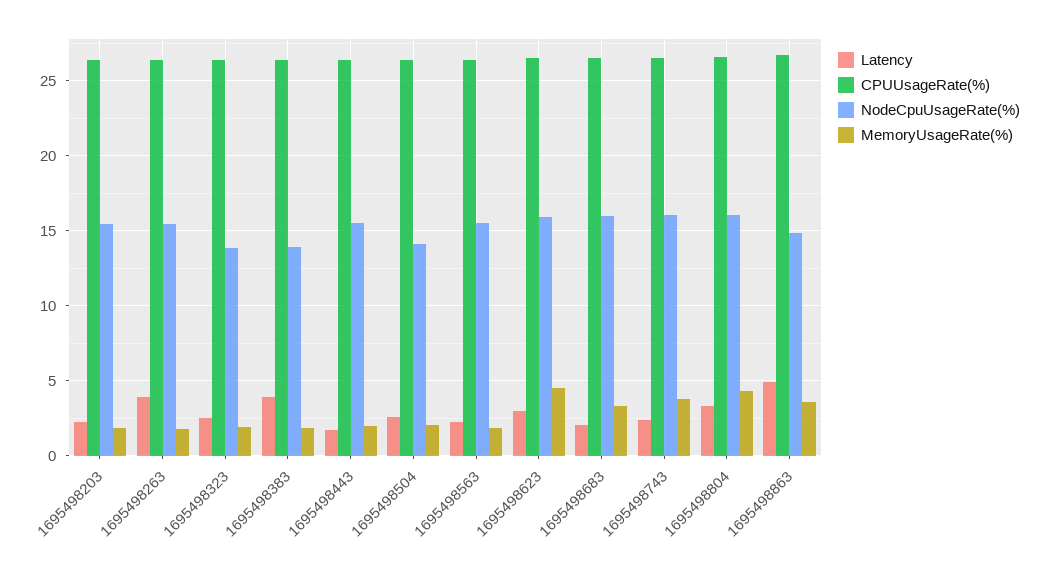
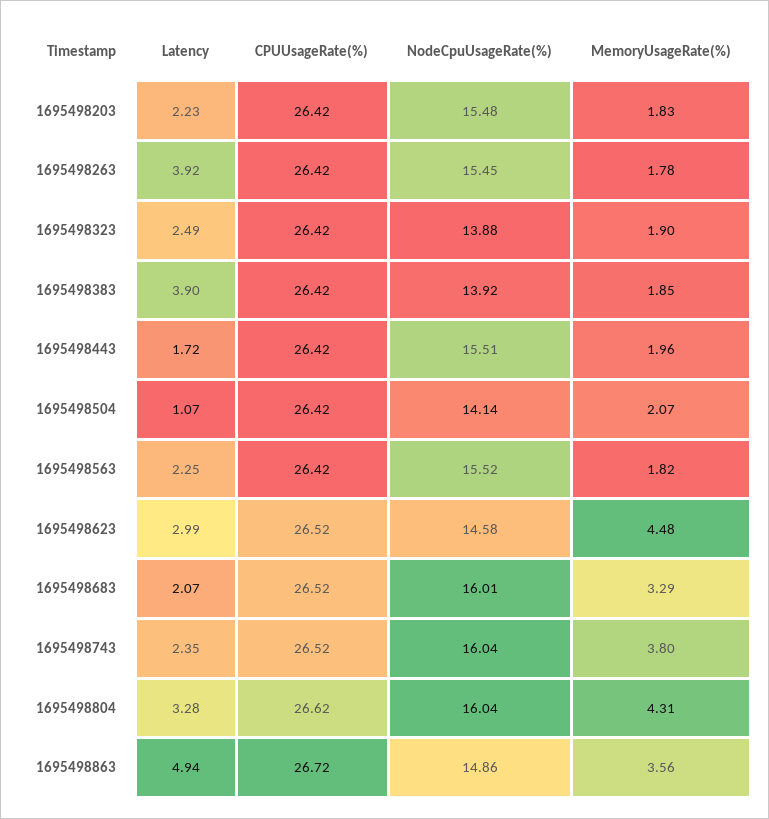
  {
    "Latency": {
      "1695498203": 2.23,
      "1695498263": 3.92,
      "1695498323": 2.49,
      "1695498383": 3.9,
      "1695498443": 1.72,
-     "1695498504": 2.5,
+     "1695498504": 1.07,
      "1695498563": 2.25,
      "1695498623": 2.99,
      "1695498683": 2.07,
      "1695498743": 2.35,
      "1695498804": 3.28,
      "1695498863": 4.94
    },
    "CPUUsageRate(%)": {
      "1695498203": 26.42,
      "1695498263": 26.42,
      "1695498323": 26.42,
      "1695498383": 26.42,
      "1695498443": 26.42,
      "1695498504": 26.42,
      "1695498563": 26.42,
      "1695498623": 26.52,
      "1695498683": 26.52,
      "1695498743": 26.52,
      "1695498804": 26.62,
      "1695498863": 26.72
    },
    "NodeCpuUsageRate(%)": {
      "1695498203": 15.48,
      "1695498263": 15.45,
      "1695498323": 13.88,
      "1695498383": 13.92,
      "1695498443": 15.51,
      "1695498504": 14.14,
      "1695498563": 15.52,
-     "1695498623": 16,
+     "1695498623": 14.58,
      "1695498683": 16.01,
      "1695498743": 16.04,
      "1695498804": 16.04,
      "1695498863": 14.86
    },
    "MemoryUsageRate(%)": {
      "1695498203": 1.83,
      "1695498263": 1.78,
      "1695498323": 1.9,
      "1695498383": 1.85,
      "1695498443": 1.96,
      "1695498504": 2.07,
      "1695498563": 1.82,
      "1695498623": 4.48,
      "1695498683": 3.29,
      "1695498743": 3.8,
      "1695498804": 4.31,
      "1695498863": 3.56
    }
  }

